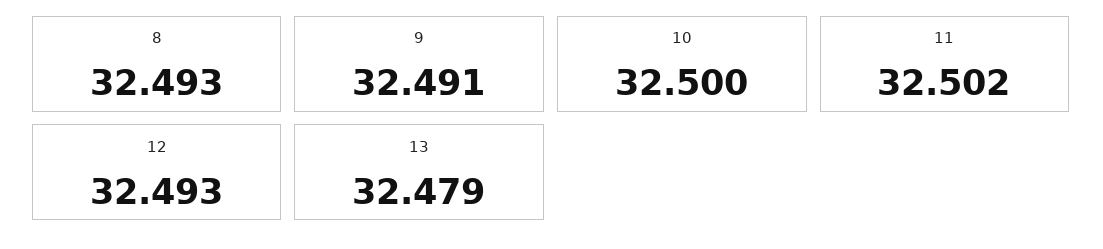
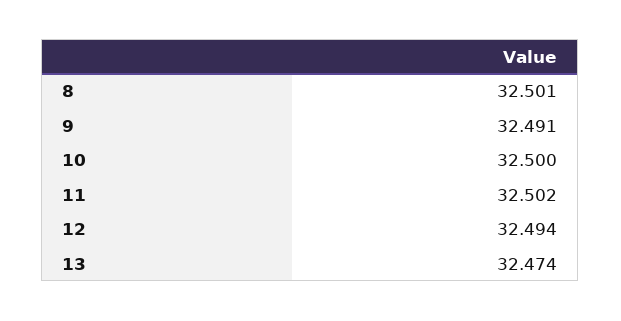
  {
-   "8": 32.493,
+   "8": 32.501,
    "9": 32.491,
    "10": 32.5,
    "11": 32.502,
-   "12": 32.493,
+   "12": 32.494,
-   "13": 32.479
+   "13": 32.474
  }

